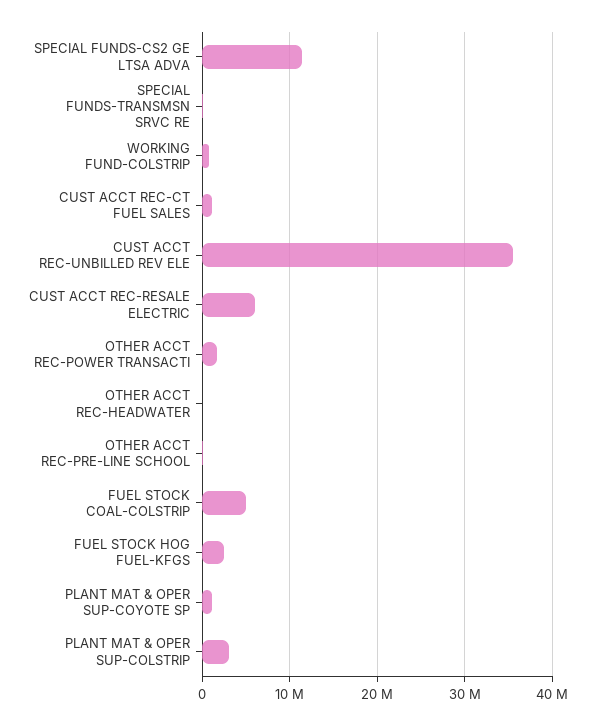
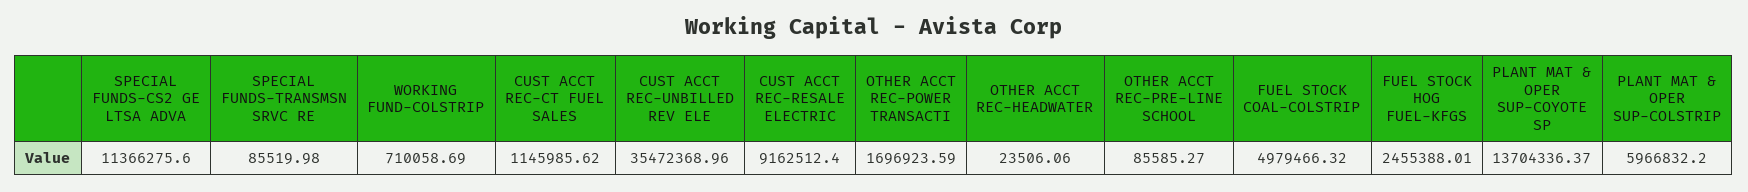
  {
    "SPECIAL FUNDS-CS2 GE LTSA ADVA": 11366275.6,
    "SPECIAL FUNDS-TRANSMSN SRVC RE": 85519.98,
    "WORKING FUND-COLSTRIP": 710058.69,
    "CUST ACCT REC-CT FUEL SALES": 1145985.62,
    "CUST ACCT REC-UNBILLED REV ELE": 35472368.96,
-   "CUST ACCT REC-RESALE ELECTRIC": 6000000,
+   "CUST ACCT REC-RESALE ELECTRIC": 9162512.4,
    "OTHER ACCT REC-POWER TRANSACTI": 1696923.59,
    "OTHER ACCT REC-HEADWATER": 23506.06,
    "OTHER ACCT REC-PRE-LINE SCHOOL": 85585.27,
    "FUEL STOCK COAL-COLSTRIP": 4979466.32,
    "FUEL STOCK HOG FUEL-KFGS": 2455388.01,
-   "PLANT MAT & OPER SUP-COYOTE SP": 1000000,
+   "PLANT MAT & OPER SUP-COYOTE SP": 13704336.37,
-   "PLANT MAT & OPER SUP-COLSTRIP": 3000000
+   "PLANT MAT & OPER SUP-COLSTRIP": 5966832.2
  }

